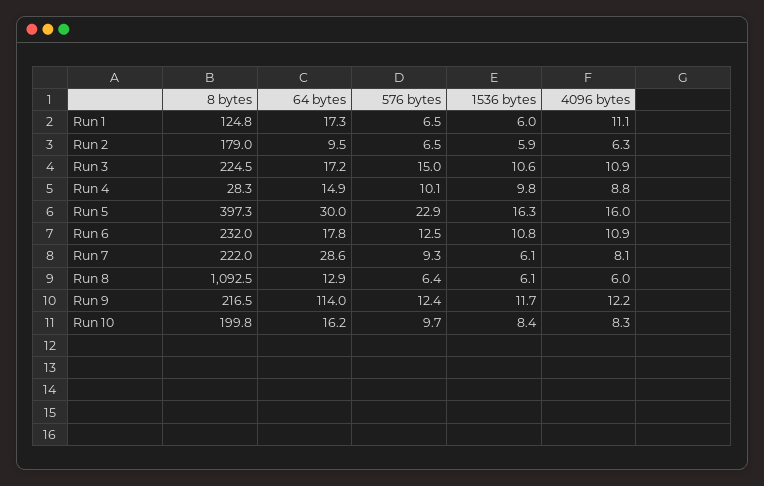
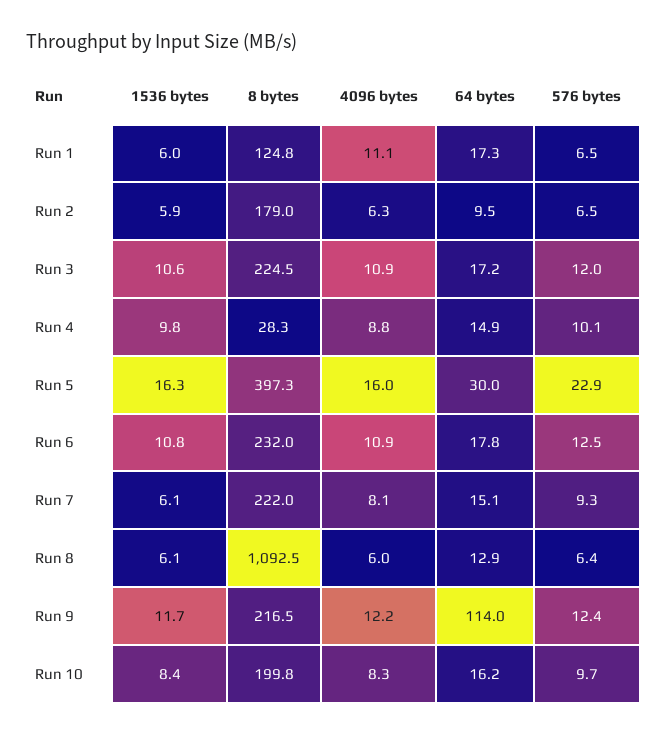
  {
    "8 bytes": {
      "Run 1": 124.8,
      "Run 2": 179,
      "Run 3": 224.5,
      "Run 4": 28.3,
      "Run 5": 397.3,
      "Run 6": 232,
      "Run 7": 222,
      "Run 8": 1092.5,
      "Run 9": 216.5,
      "Run 10": 199.8
    },
    "64 bytes": {
      "Run 1": 17.3,
      "Run 2": 9.5,
      "Run 3": 17.2,
      "Run 4": 14.9,
      "Run 5": 30,
      "Run 6": 17.8,
-     "Run 7": 28.6,
+     "Run 7": 15.1,
      "Run 8": 12.9,
      "Run 9": 114,
      "Run 10": 16.2
    },
    "576 bytes": {
      "Run 1": 6.5,
      "Run 2": 6.5,
-     "Run 3": 15,
+     "Run 3": 12,
      "Run 4": 10.1,
      "Run 5": 22.9,
      "Run 6": 12.5,
      "Run 7": 9.3,
      "Run 8": 6.4,
      "Run 9": 12.4,
      "Run 10": 9.7
    },
    "1536 bytes": {
      "Run 1": 6,
      "Run 2": 5.9,
      "Run 3": 10.6,
      "Run 4": 9.8,
      "Run 5": 16.3,
      "Run 6": 10.8,
      "Run 7": 6.1,
      "Run 8": 6.1,
      "Run 9": 11.7,
      "Run 10": 8.4
    },
    "4096 bytes": {
      "Run 1": 11.1,
      "Run 2": 6.3,
      "Run 3": 10.9,
      "Run 4": 8.8,
      "Run 5": 16,
      "Run 6": 10.9,
      "Run 7": 8.1,
      "Run 8": 6,
      "Run 9": 12.2,
      "Run 10": 8.3
    }
  }

